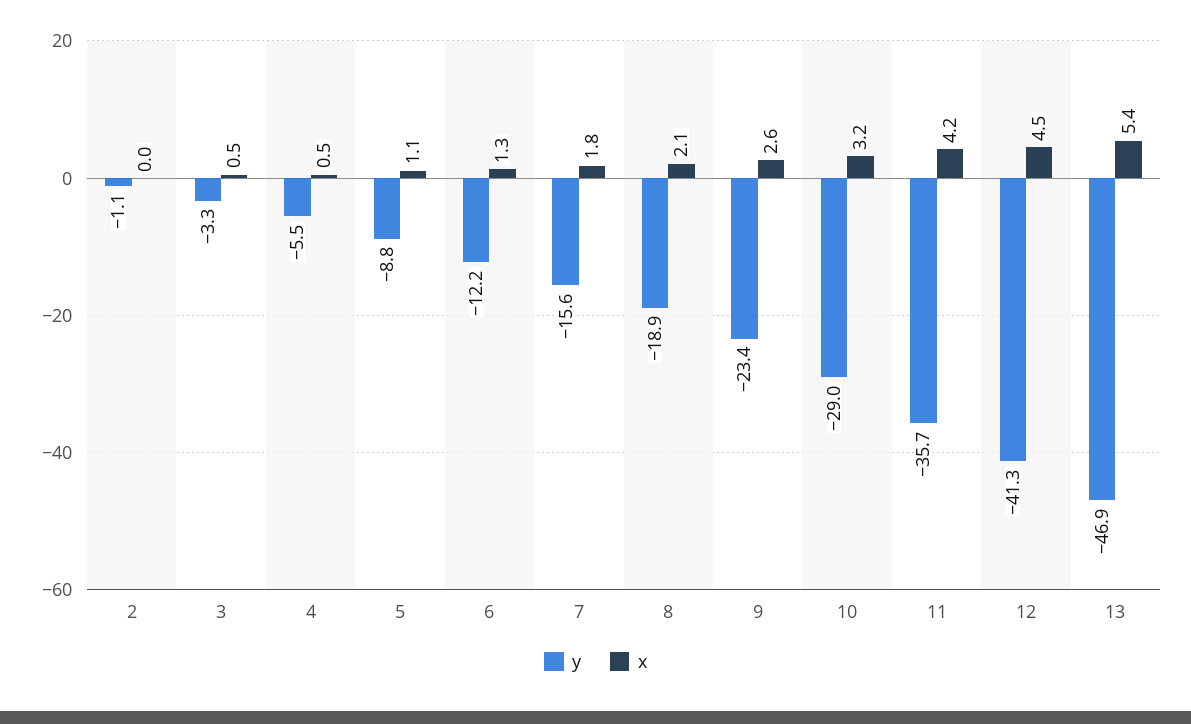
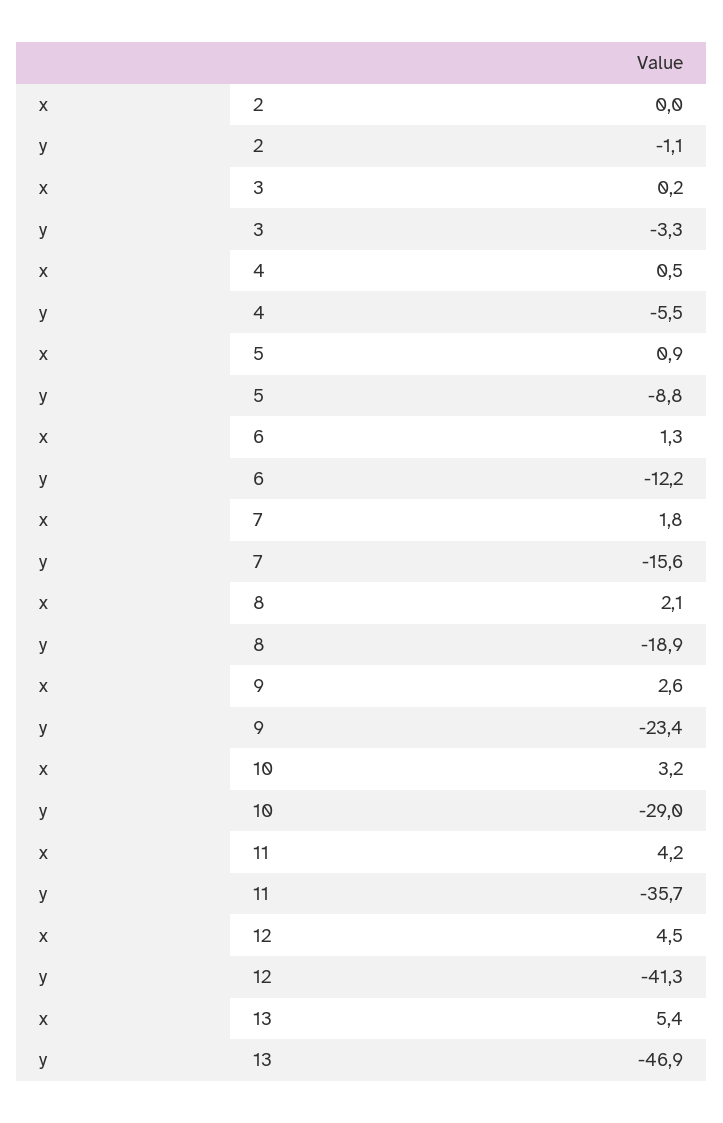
  {
    "y": {
      "2": -1.1,
      "3": -3.3,
      "4": -5.5,
      "5": -8.8,
      "6": -12.2,
      "7": -15.6,
      "8": -18.9,
      "9": -23.4,
      "10": -29,
      "11": -35.7,
      "12": -41.3,
      "13": -46.9
    },
    "x": {
      "2": 0,
-     "3": 0.5,
+     "3": 0.2,
      "4": 0.5,
-     "5": 1.1,
+     "5": 0.9,
      "6": 1.3,
      "7": 1.8,
      "8": 2.1,
      "9": 2.6,
      "10": 3.2,
      "11": 4.2,
      "12": 4.5,
      "13": 5.4
    }
  }

